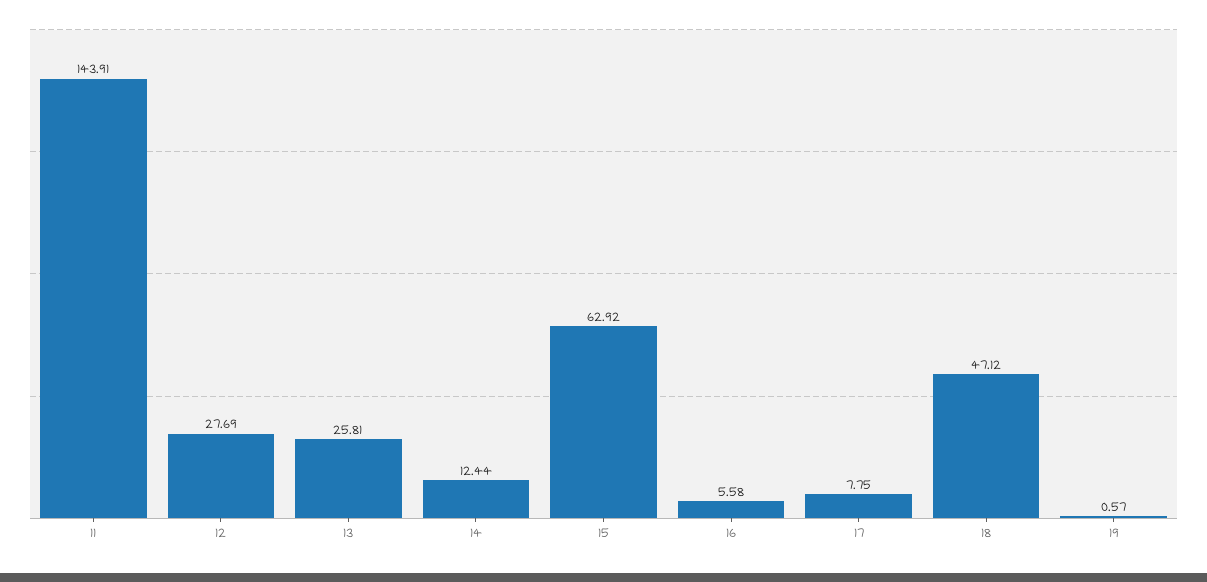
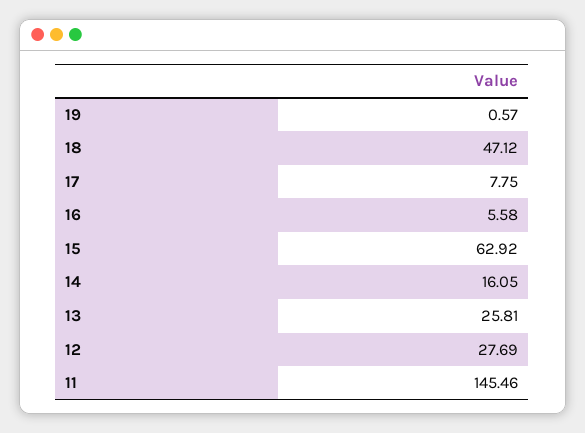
  {
-   "11": 143.91,
+   "11": 145.46,
    "12": 27.69,
    "13": 25.81,
-   "14": 12.44,
+   "14": 16.05,
    "15": 62.92,
    "16": 5.58,
    "17": 7.75,
    "18": 47.12,
    "19": 0.57
  }

